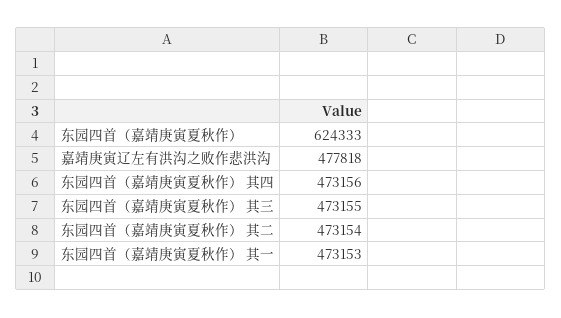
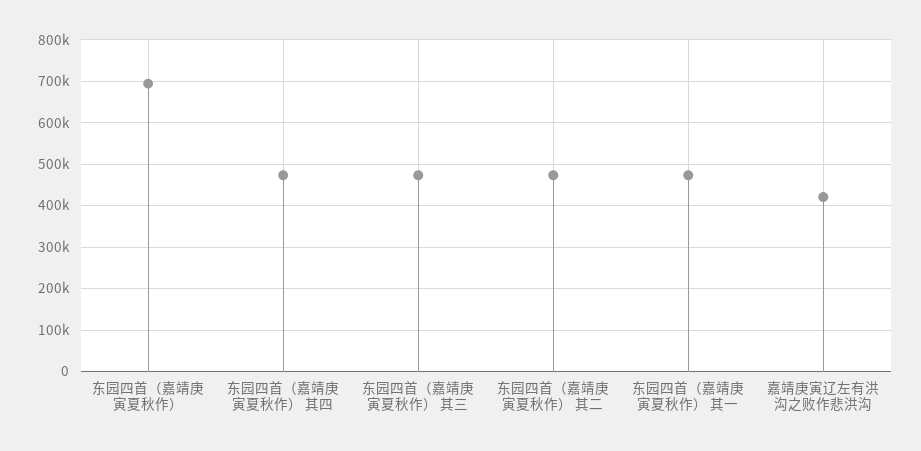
  {
-   "东园四首（嘉靖庚寅夏秋作）": 624333,
+   "东园四首（嘉靖庚寅夏秋作）": 700000,
-   "嘉靖庚寅辽左有洪沟之败作悲洪沟": 477818,
+   "嘉靖庚寅辽左有洪沟之败作悲洪沟": 420000,
    "东园四首（嘉靖庚寅夏秋作） 其四": 473156,
    "东园四首（嘉靖庚寅夏秋作） 其三": 473155,
    "东园四首（嘉靖庚寅夏秋作） 其二": 473154,
    "东园四首（嘉靖庚寅夏秋作） 其一": 473153
  }

